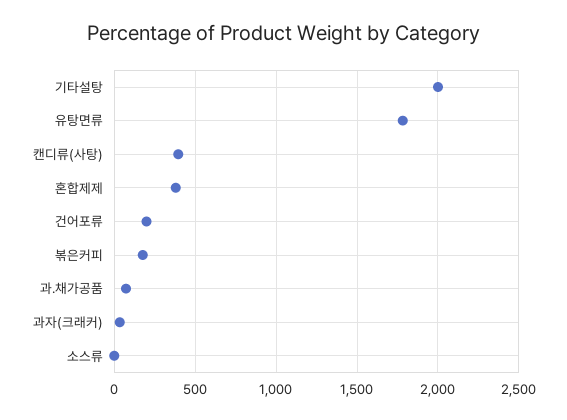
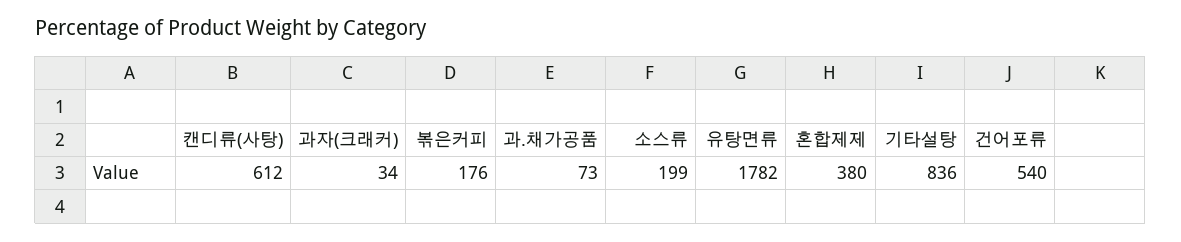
  {
-   "기타설탕": 2000,
+   "기타설탕": 836,
    "유탕면류": 1782,
-   "캔디류(사탕)": 400,
+   "캔디류(사탕)": 612,
    "혼합제제": 380,
-   "건어포류": 200,
+   "건어포류": 540,
    "볶은커피": 176,
    "과.채가공품": 73,
    "과자(크래커)": 34,
-   "소스류": 0
+   "소스류": 199
  }

